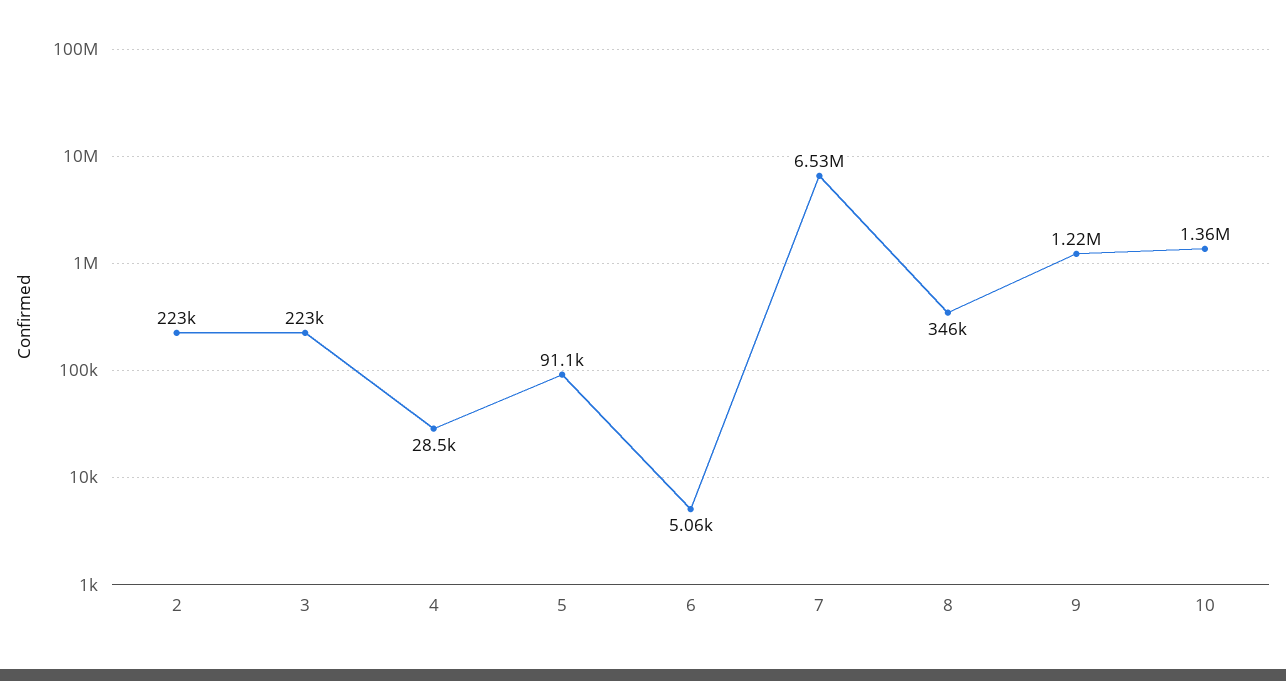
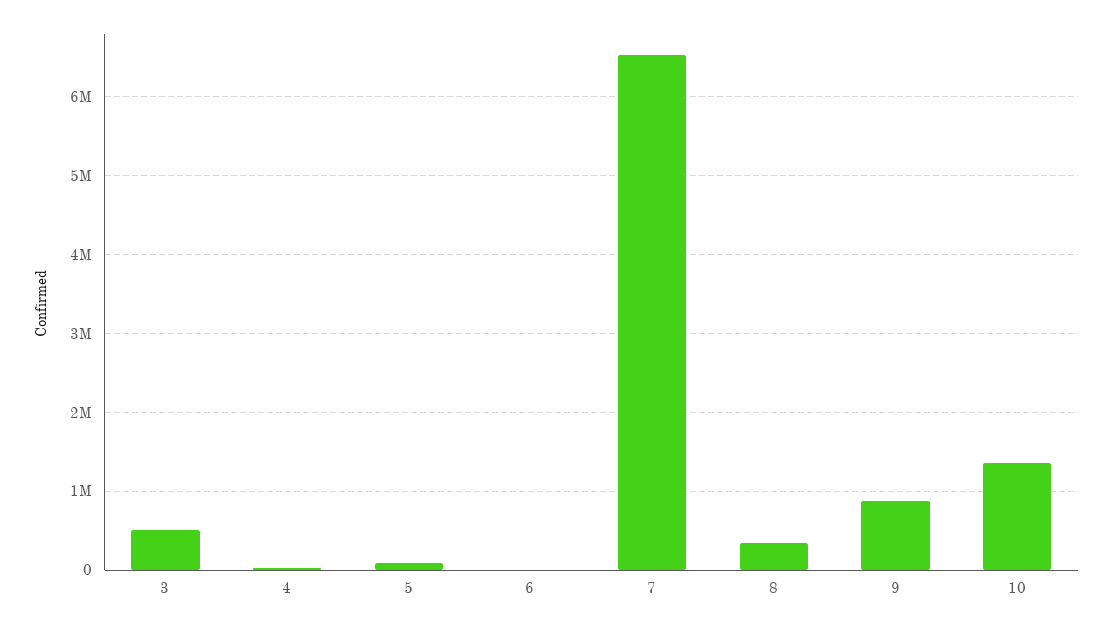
  {
-   "2": 223000,
-   "3": 223000,
+   "3": 500000,
    "4": 28500,
    "5": 91100,
    "6": 5060,
    "7": 6530000,
    "8": 346000,
-   "9": 1220000,
+   "9": 900000,
    "10": 1360000
  }

